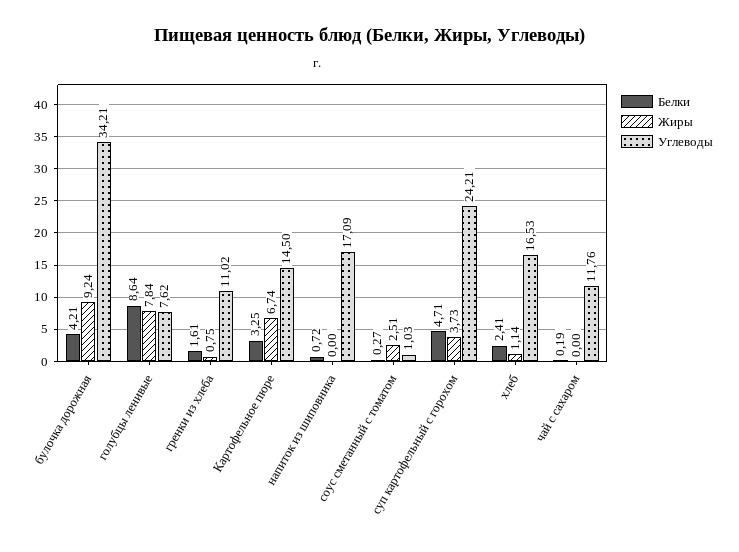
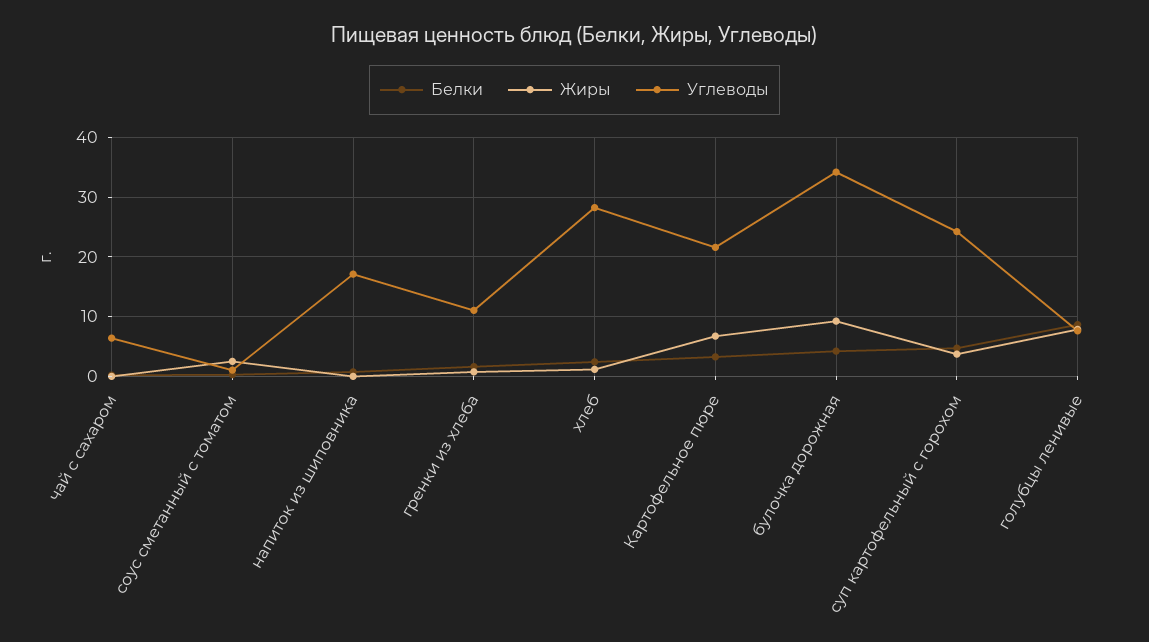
  {
    "Белки": {
      "булочка дорожная": 4.21,
      "голубцы ленивые": 8.64,
      "гренки из хлеба": 1.61,
      "Картофельное пюре": 3.25,
      "напиток из шиповника": 0.72,
      "соус сметанный с томатом": 0.27,
      "суп картофельный с горохом": 4.71,
      "хлеб": 2.41,
      "чай с сахаром": 0.19
    },
    "Жиры": {
      "булочка дорожная": 9.24,
      "голубцы ленивые": 7.84,
      "гренки из хлеба": 0.75,
      "Картофельное пюре": 6.74,
      "напиток из шиповника": 0,
      "соус сметанный с томатом": 2.51,
      "суп картофельный с горохом": 3.73,
      "хлеб": 1.14,
      "чай с сахаром": 0
    },
    "Углеводы": {
      "булочка дорожная": 34.21,
      "голубцы ленивые": 7.62,
      "гренки из хлеба": 11.02,
-     "Картофельное пюре": 14.5,
+     "Картофельное пюре": 22,
      "напиток из шиповника": 17.09,
      "соус сметанный с томатом": 1.03,
      "суп картофельный с горохом": 24.21,
-     "хлеб": 16.53,
+     "хлеб": 28,
-     "чай с сахаром": 11.76
+     "чай с сахаром": 6
    }
  }

